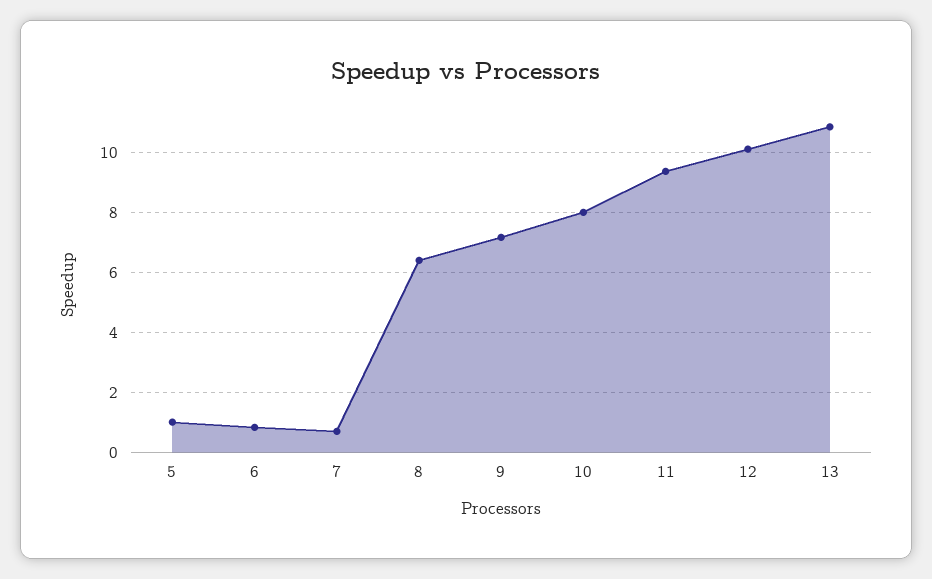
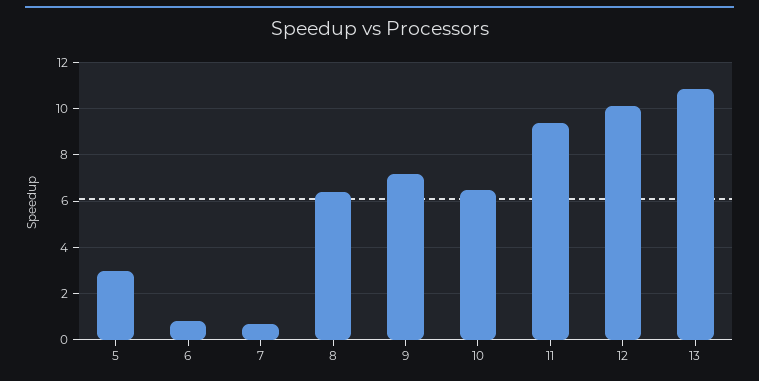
  {
-   "5": 1,
+   "5": 3,
    "6": 0.75,
    "7": 0.75,
    "8": 6.5,
    "9": 7.25,
-   "10": 8,
+   "10": 6.5,
    "11": 9.25,
    "12": 10,
    "13": 10.75
  }

